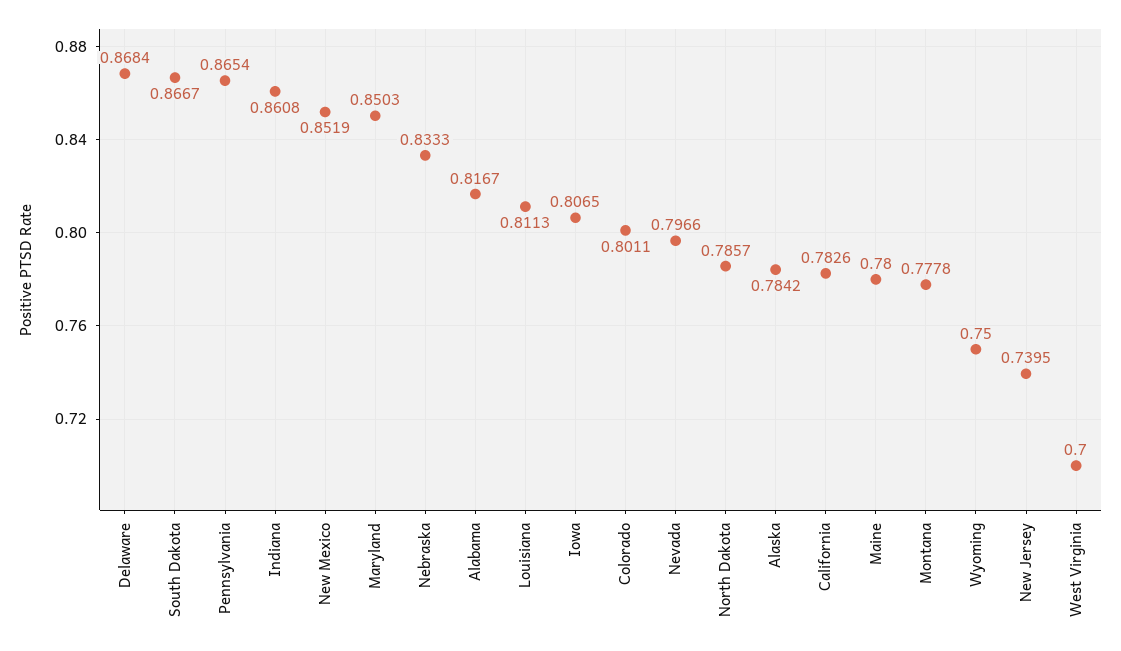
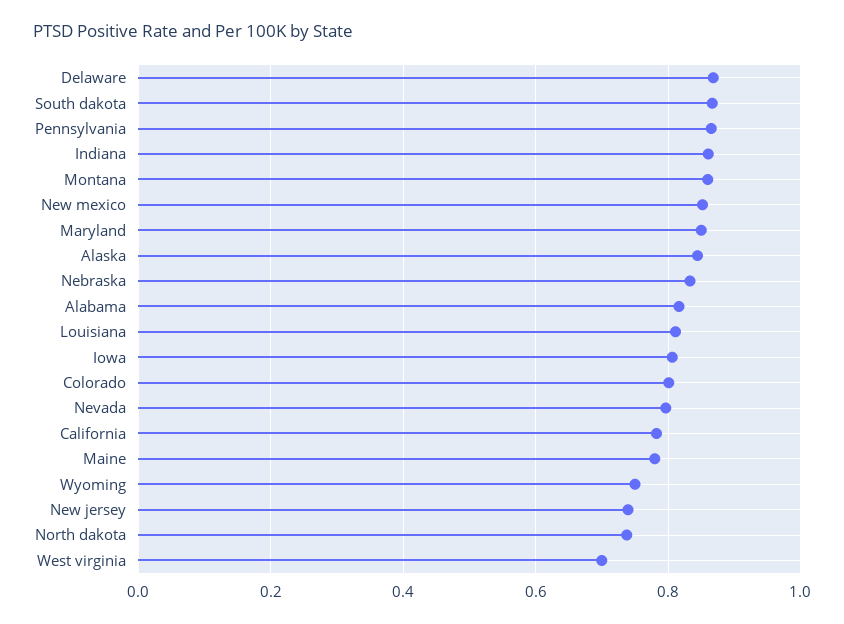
  {
    "Delaware": 0.8684,
    "South Dakota": 0.8667,
    "Pennsylvania": 0.8654,
    "Indiana": 0.8608,
    "New Mexico": 0.8519,
    "Maryland": 0.8503,
    "Nebraska": 0.8333,
    "Alabama": 0.8167,
    "Louisiana": 0.8113,
    "Iowa": 0.8065,
    "Colorado": 0.8011,
    "Nevada": 0.7966,
-   "North Dakota": 0.7857,
+   "North Dakota": 0.74,
-   "Alaska": 0.7842,
+   "Alaska": 0.84,
    "California": 0.7826,
    "Maine": 0.78,
-   "Montana": 0.7778,
+   "Montana": 0.86,
    "Wyoming": 0.75,
    "New Jersey": 0.7395,
    "West Virginia": 0.7
  }

